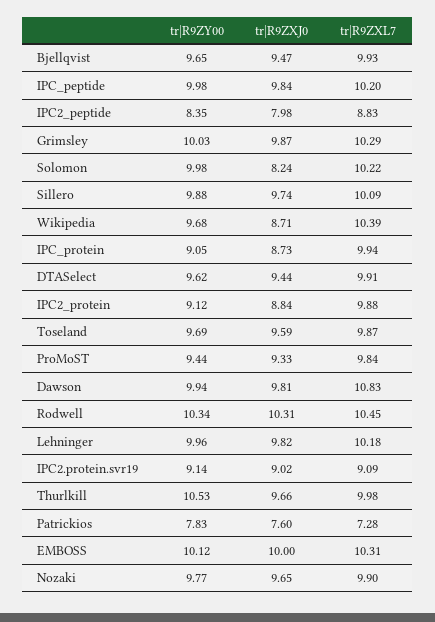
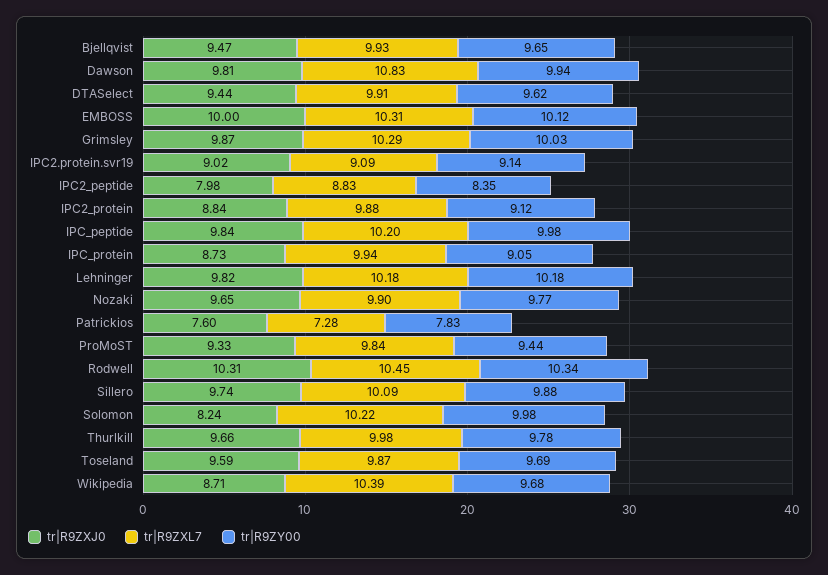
  {
    "tr|R9ZY00": {
      "Bjellqvist": 9.65,
      "IPC_peptide": 9.98,
      "IPC2_peptide": 8.35,
      "Grimsley": 10.03,
      "Solomon": 9.98,
      "Sillero": 9.88,
      "Wikipedia": 9.68,
      "IPC_protein": 9.05,
      "DTASelect": 9.62,
      "IPC2_protein": 9.12,
      "Toseland": 9.69,
      "ProMoST": 9.44,
      "Dawson": 9.94,
      "Rodwell": 10.34,
-     "Lehninger": 9.96,
+     "Lehninger": 10.18,
      "IPC2.protein.svr19": 9.14,
-     "Thurlkill": 10.53,
+     "Thurlkill": 9.78,
      "Patrickios": 7.83,
      "EMBOSS": 10.12,
      "Nozaki": 9.77
    },
    "tr|R9ZXJ0": {
      "Bjellqvist": 9.47,
      "IPC_peptide": 9.84,
      "IPC2_peptide": 7.98,
      "Grimsley": 9.87,
      "Solomon": 8.24,
      "Sillero": 9.74,
      "Wikipedia": 8.71,
      "IPC_protein": 8.73,
      "DTASelect": 9.44,
      "IPC2_protein": 8.84,
      "Toseland": 9.59,
      "ProMoST": 9.33,
      "Dawson": 9.81,
      "Rodwell": 10.31,
      "Lehninger": 9.82,
      "IPC2.protein.svr19": 9.02,
      "Thurlkill": 9.66,
      "Patrickios": 7.6,
      "EMBOSS": 10,
      "Nozaki": 9.65
    },
    "tr|R9ZXL7": {
      "Bjellqvist": 9.93,
      "IPC_peptide": 10.2,
      "IPC2_peptide": 8.83,
      "Grimsley": 10.29,
      "Solomon": 10.22,
      "Sillero": 10.09,
      "Wikipedia": 10.39,
      "IPC_protein": 9.94,
      "DTASelect": 9.91,
      "IPC2_protein": 9.88,
      "Toseland": 9.87,
      "ProMoST": 9.84,
      "Dawson": 10.83,
      "Rodwell": 10.45,
      "Lehninger": 10.18,
      "IPC2.protein.svr19": 9.09,
      "Thurlkill": 9.98,
      "Patrickios": 7.28,
      "EMBOSS": 10.31,
      "Nozaki": 9.9
    }
  }

